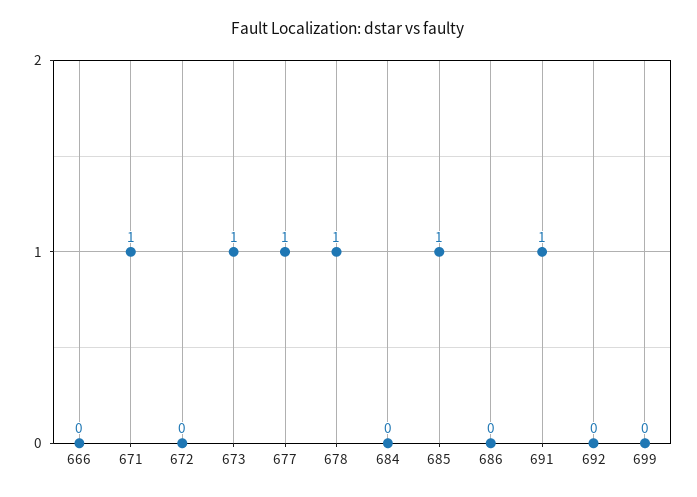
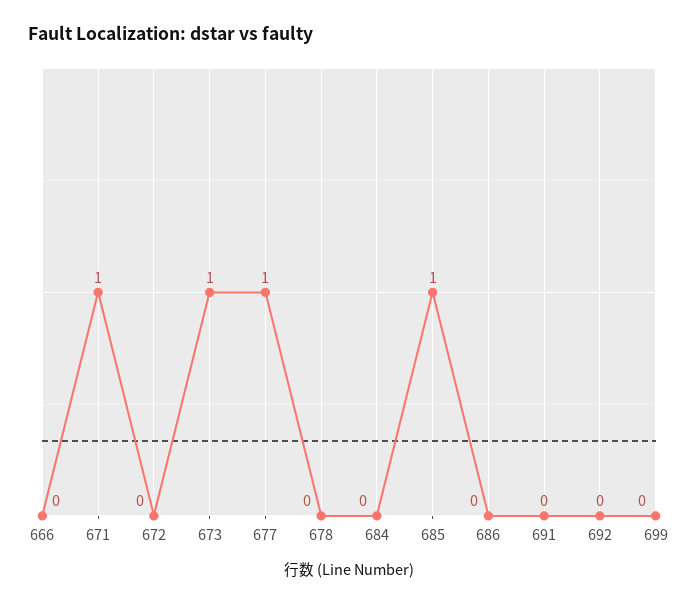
  {
    "666": 0,
    "671": 1,
    "672": 0,
    "673": 1,
    "677": 1,
-   "678": 1,
+   "678": 0,
    "684": 0,
    "685": 1,
    "686": 0,
-   "691": 1,
+   "691": 0,
    "692": 0,
    "699": 0
  }

